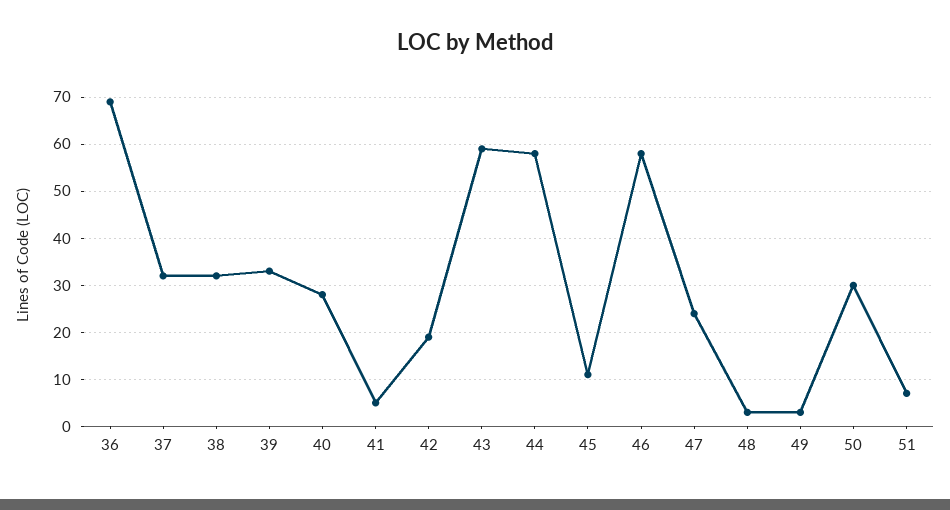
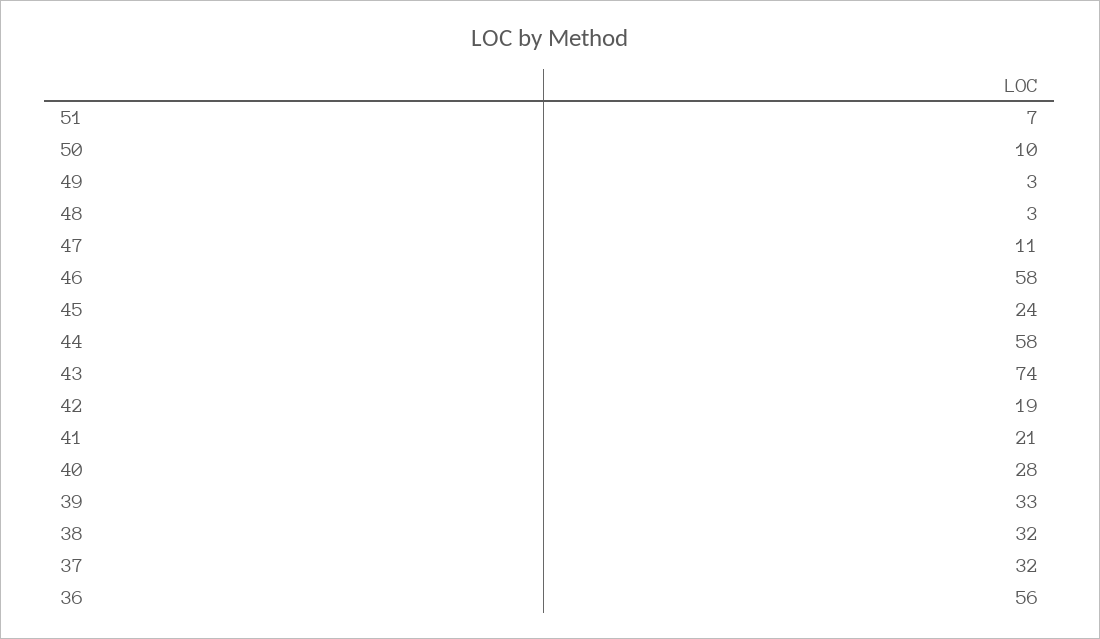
  {
-   "36": 70,
+   "36": 56,
    "37": 32,
    "38": 32,
    "39": 33,
    "40": 28,
-   "41": 5,
+   "41": 21,
    "42": 19,
-   "43": 60,
+   "43": 74,
    "44": 58,
-   "45": 10,
+   "45": 24,
    "46": 58,
-   "47": 25,
+   "47": 11,
    "48": 3,
    "49": 3,
-   "50": 30,
+   "50": 10,
    "51": 7
  }

